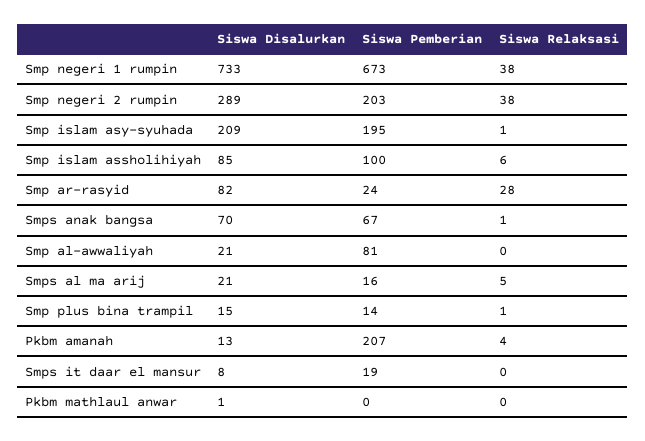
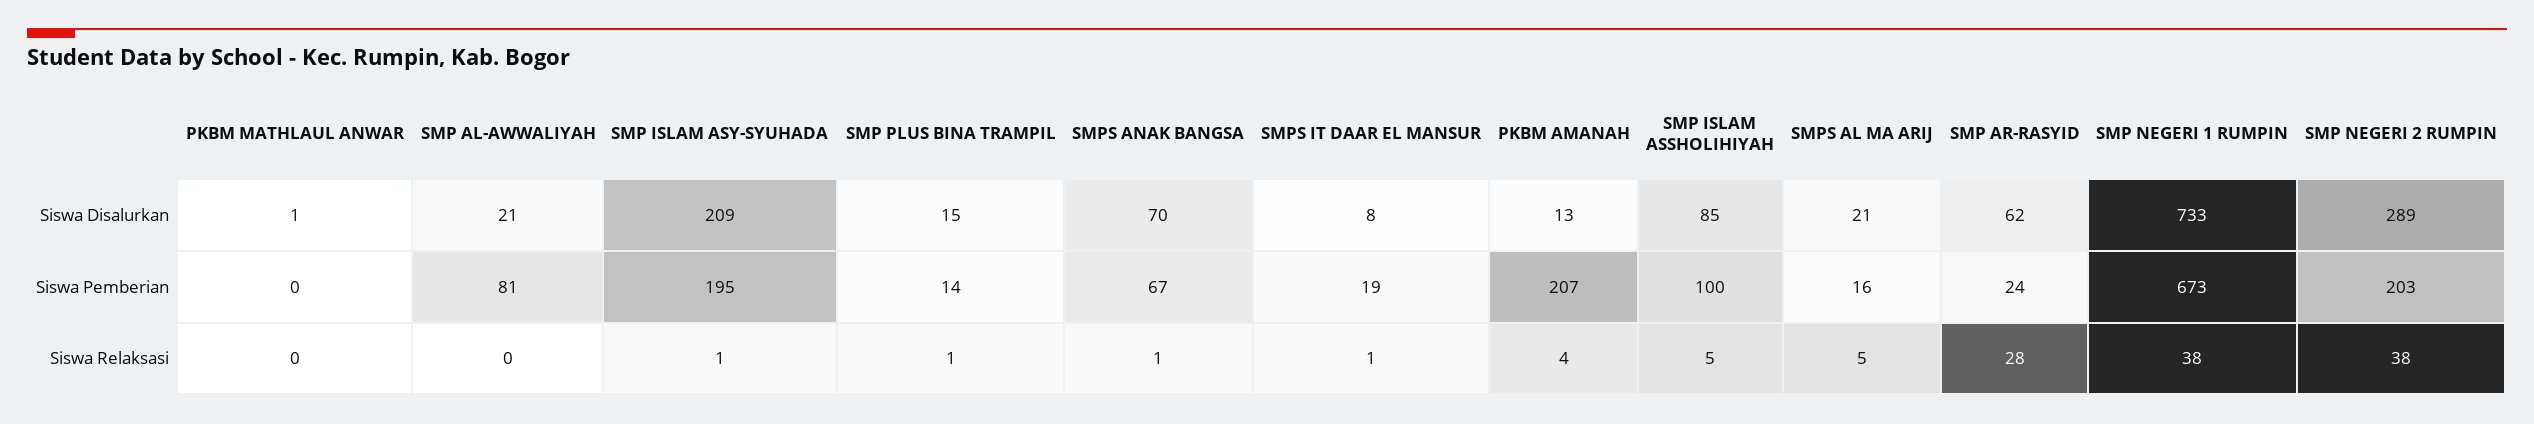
  {
    "Siswa Disalurkan": {
      "Smp negeri 1 rumpin": 733,
      "Smp negeri 2 rumpin": 289,
      "Smp islam asy-syuhada": 209,
      "Smp islam assholihiyah": 85,
-     "Smp ar-rasyid": 82,
+     "Smp ar-rasyid": 62,
      "Smps anak bangsa": 70,
      "Smp al-awwaliyah": 21,
      "Smps al ma arij": 21,
      "Smp plus bina trampil": 15,
      "Pkbm amanah": 13,
      "Smps it daar el mansur": 8,
      "Pkbm mathlaul anwar": 1
    },
    "Siswa Pemberian": {
      "Smp negeri 1 rumpin": 673,
      "Smp negeri 2 rumpin": 203,
      "Smp islam asy-syuhada": 195,
      "Smp islam assholihiyah": 100,
      "Smp ar-rasyid": 24,
      "Smps anak bangsa": 67,
      "Smp al-awwaliyah": 81,
      "Smps al ma arij": 16,
      "Smp plus bina trampil": 14,
      "Pkbm amanah": 207,
      "Smps it daar el mansur": 19,
      "Pkbm mathlaul anwar": 0
    },
    "Siswa Relaksasi": {
      "Smp negeri 1 rumpin": 38,
      "Smp negeri 2 rumpin": 38,
      "Smp islam asy-syuhada": 1,
-     "Smp islam assholihiyah": 6,
+     "Smp islam assholihiyah": 5,
      "Smp ar-rasyid": 28,
      "Smps anak bangsa": 1,
      "Smp al-awwaliyah": 0,
      "Smps al ma arij": 5,
      "Smp plus bina trampil": 1,
      "Pkbm amanah": 4,
-     "Smps it daar el mansur": 0,
+     "Smps it daar el mansur": 1,
      "Pkbm mathlaul anwar": 0
    }
  }

